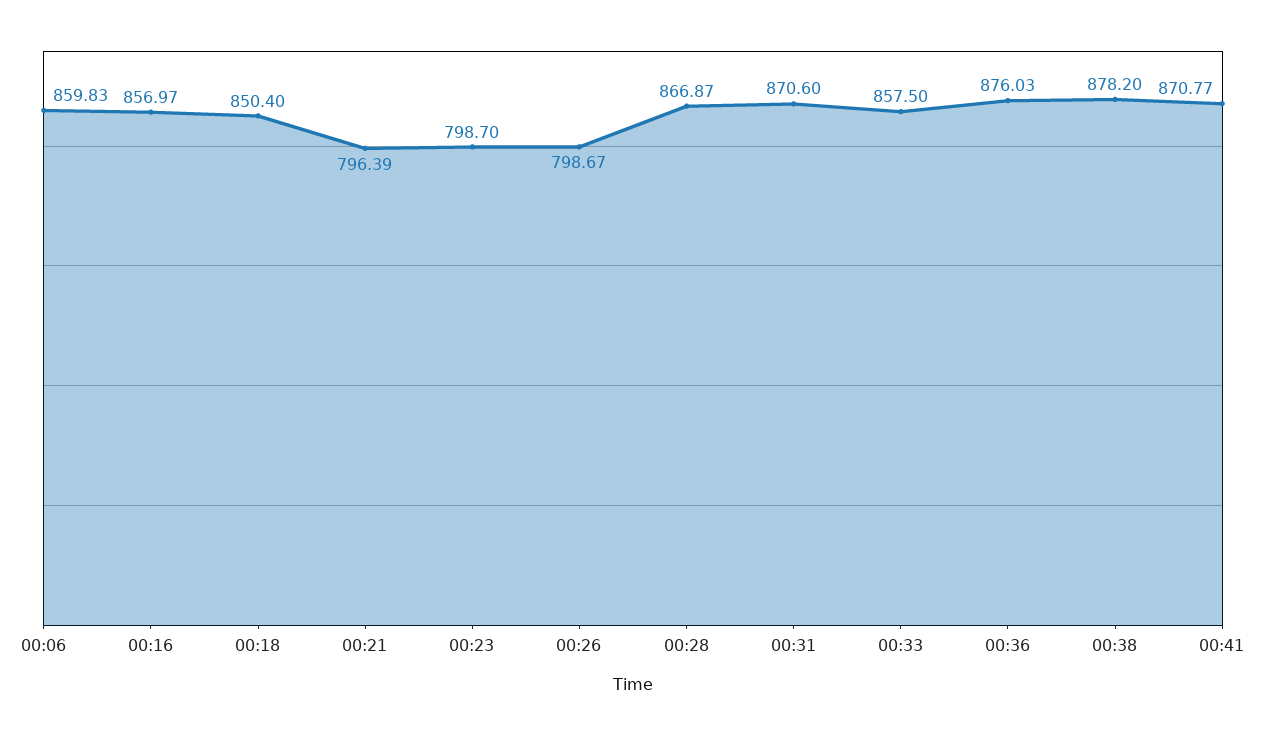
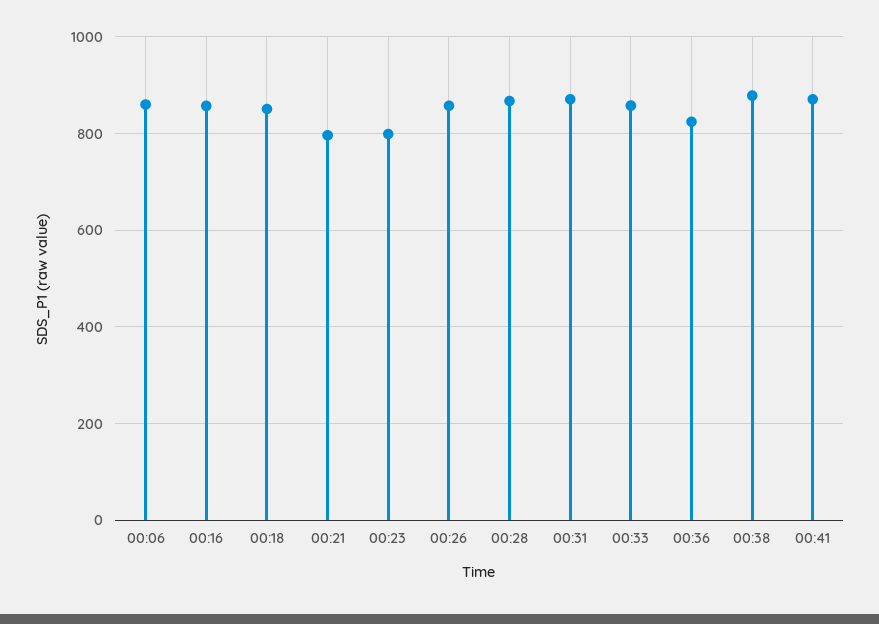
  {
    "00:06": 859.83,
    "00:16": 856.97,
    "00:18": 850.4,
    "00:21": 796.39,
    "00:23": 798.7,
-   "00:26": 798.67,
+   "00:26": 860,
    "00:28": 866.87,
    "00:31": 870.6,
    "00:33": 857.5,
-   "00:36": 876.03,
+   "00:36": 820,
    "00:38": 878.2,
    "00:41": 870.77
  }

